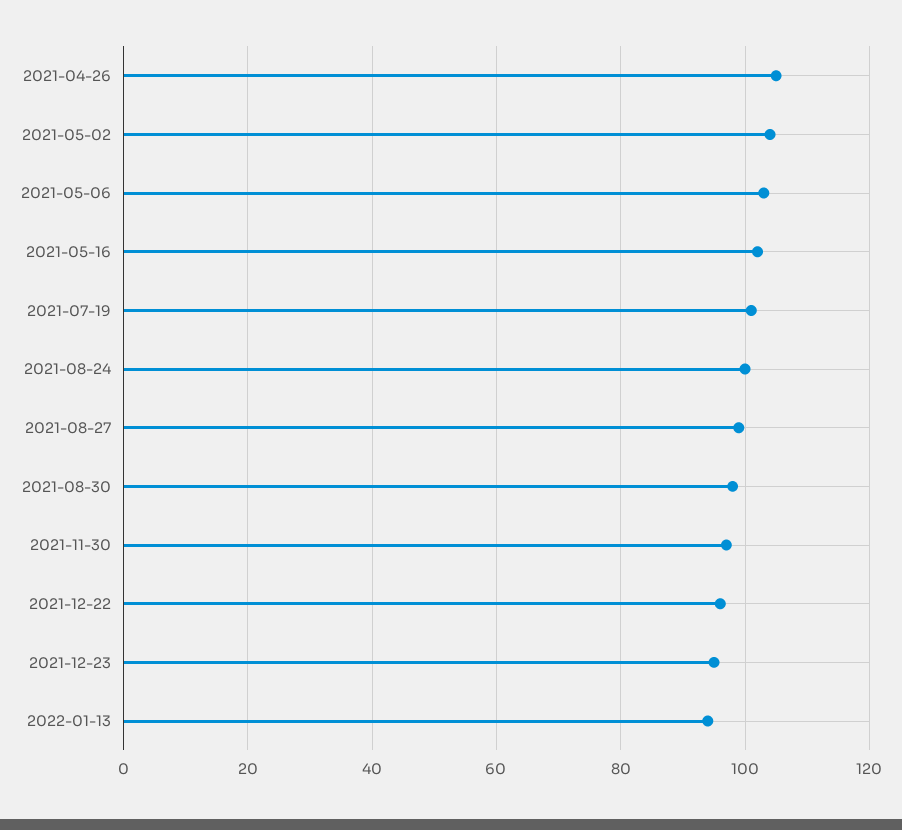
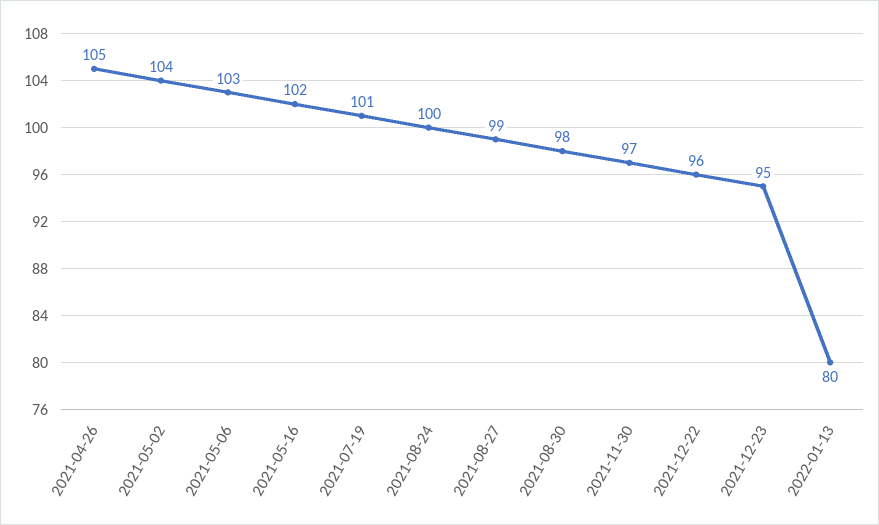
  {
    "2021-04-26": 105,
    "2021-05-02": 104,
    "2021-05-06": 103,
    "2021-05-16": 102,
    "2021-07-19": 101,
    "2021-08-24": 100,
    "2021-08-27": 99,
    "2021-08-30": 98,
    "2021-11-30": 97,
    "2021-12-22": 96,
    "2021-12-23": 95,
-   "2022-01-13": 95
+   "2022-01-13": 80
  }

